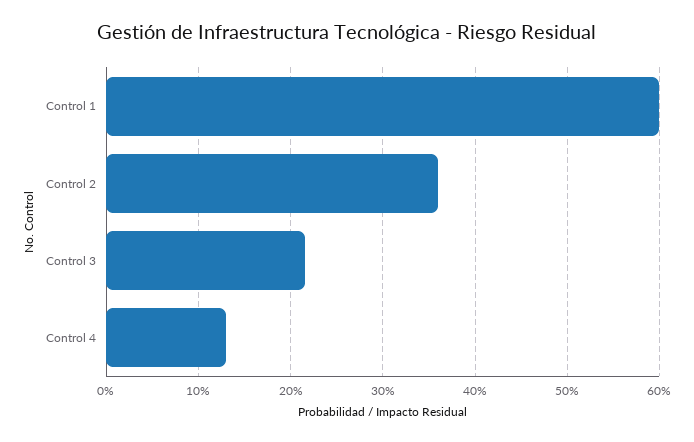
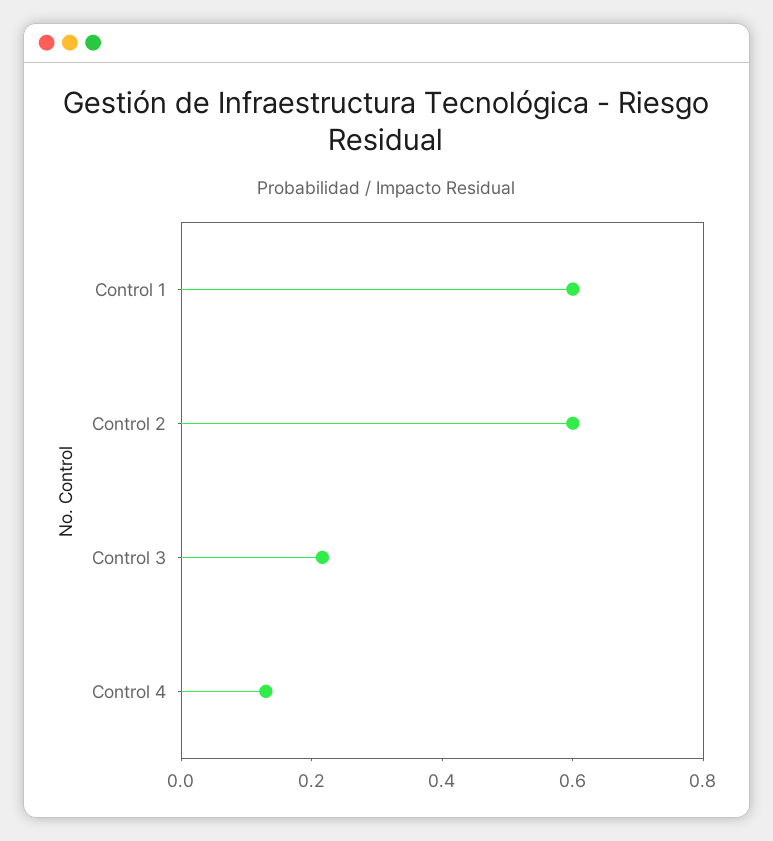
  {
    "Control 1": 0.6,
-   "Control 2": 0.36,
+   "Control 2": 0.6,
    "Control 3": 0.22,
    "Control 4": 0.13
  }

